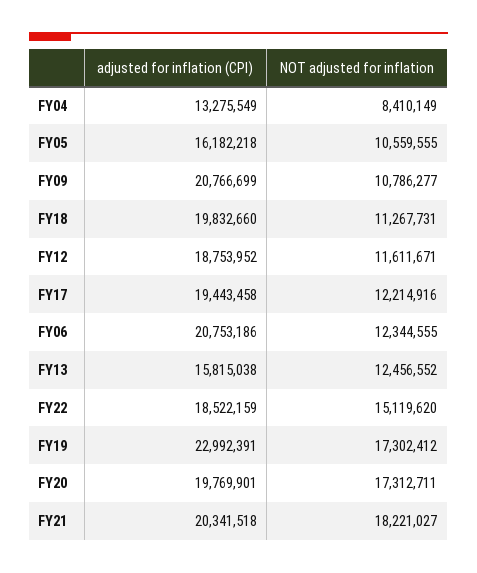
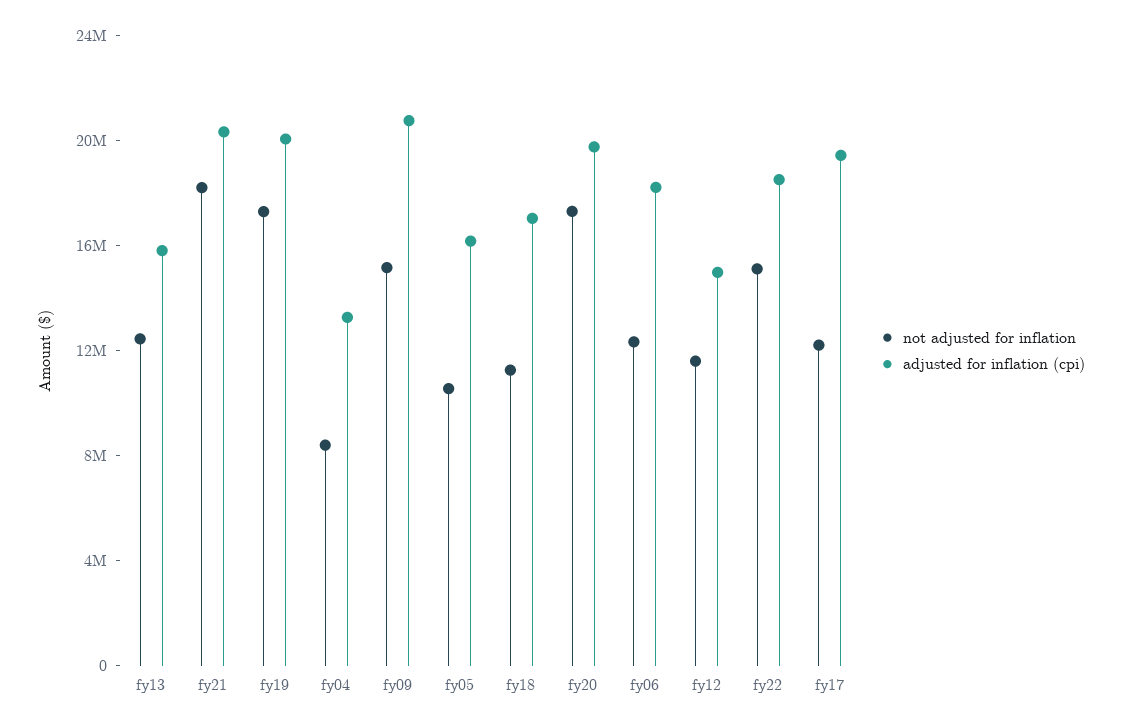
  {
    "adjusted for inflation (CPI)": {
      "FY04": 13275549,
      "FY05": 16182218,
      "FY09": 20766699,
-     "FY18": 19832660,
+     "FY18": 17000000,
-     "FY12": 18753952,
+     "FY12": 15000000,
      "FY17": 19443458,
-     "FY06": 20753186,
+     "FY06": 18000000,
      "FY13": 15815038,
      "FY22": 18522159,
-     "FY19": 22992391,
+     "FY19": 20000000,
      "FY20": 19769901,
      "FY21": 20341518
    },
    "NOT adjusted for inflation": {
      "FY04": 8410149,
      "FY05": 10559555,
-     "FY09": 10786277,
+     "FY09": 15000000,
      "FY18": 11267731,
      "FY12": 11611671,
      "FY17": 12214916,
      "FY06": 12344555,
      "FY13": 12456552,
      "FY22": 15119620,
      "FY19": 17302412,
      "FY20": 17312711,
      "FY21": 18221027
    }
  }

